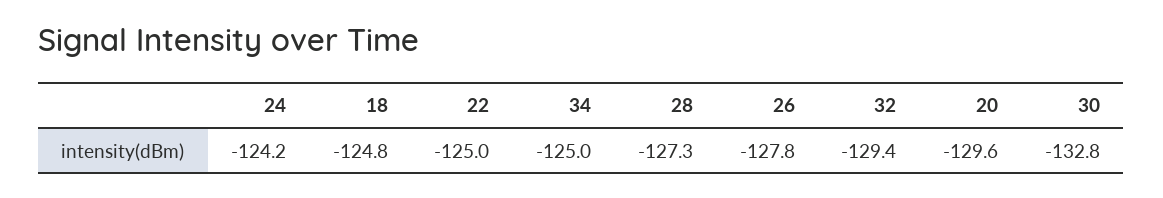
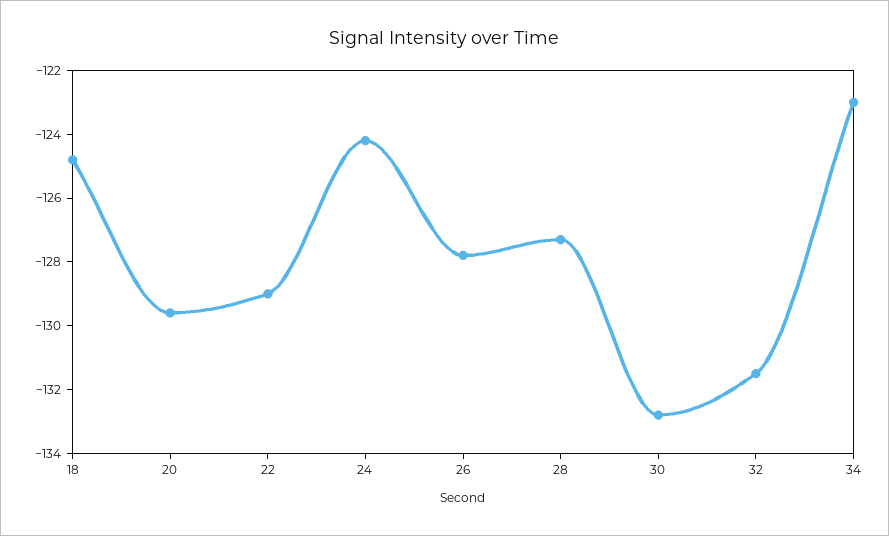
  {
    "24": -124.2,
    "18": -124.8,
-   "22": -125,
+   "22": -129,
-   "34": -125,
+   "34": -123,
    "28": -127.3,
    "26": -127.8,
-   "32": -129.4,
+   "32": -131.5,
    "20": -129.6,
    "30": -132.8
  }

